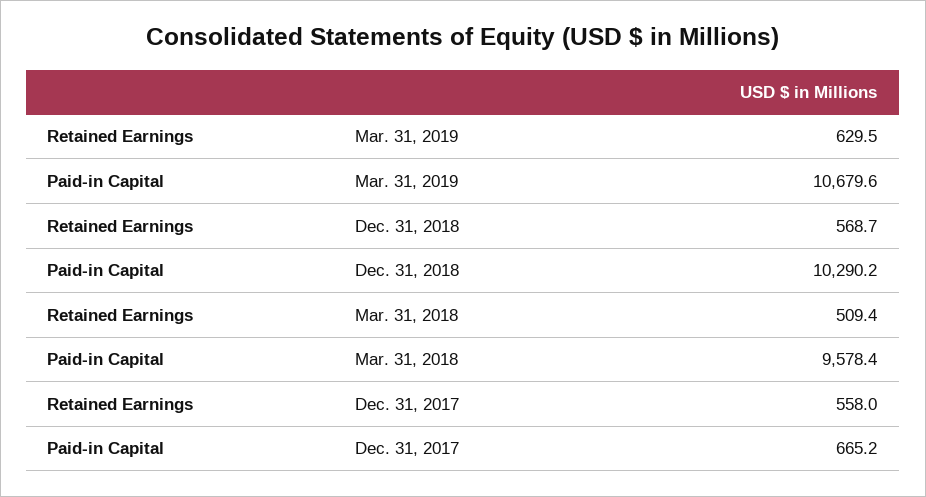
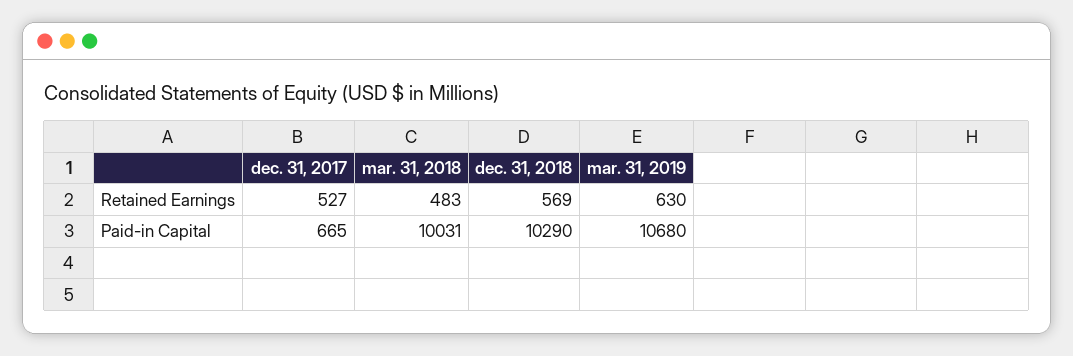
  {
    "Retained Earnings": {
      "Mar. 31, 2019": 629.5,
      "Dec. 31, 2018": 568.7,
-     "Mar. 31, 2018": 509.4,
+     "Mar. 31, 2018": 483,
-     "Dec. 31, 2017": 558
+     "Dec. 31, 2017": 527
    },
    "Paid-in Capital": {
      "Mar. 31, 2019": 10679.6,
      "Dec. 31, 2018": 10290.2,
-     "Mar. 31, 2018": 9578.4,
+     "Mar. 31, 2018": 10031,
      "Dec. 31, 2017": 665.2
    }
  }

